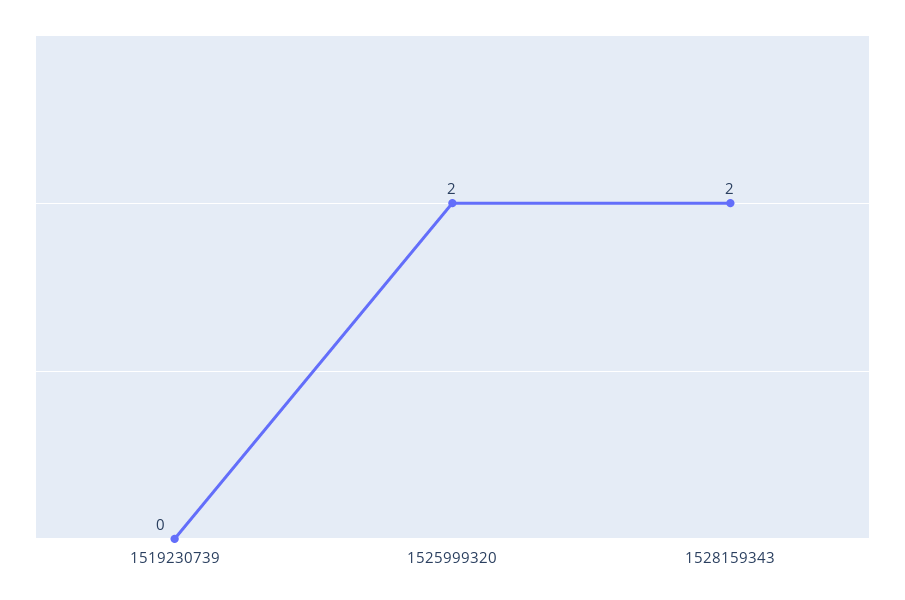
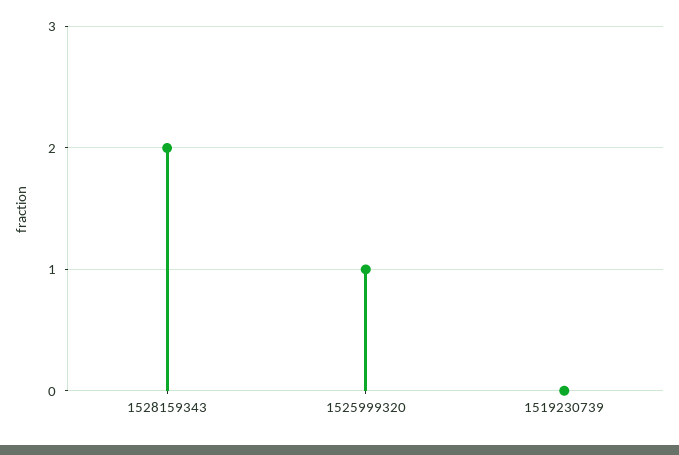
  {
    "1519230739": 0,
-   "1525999320": 2,
+   "1525999320": 1,
    "1528159343": 2
  }

